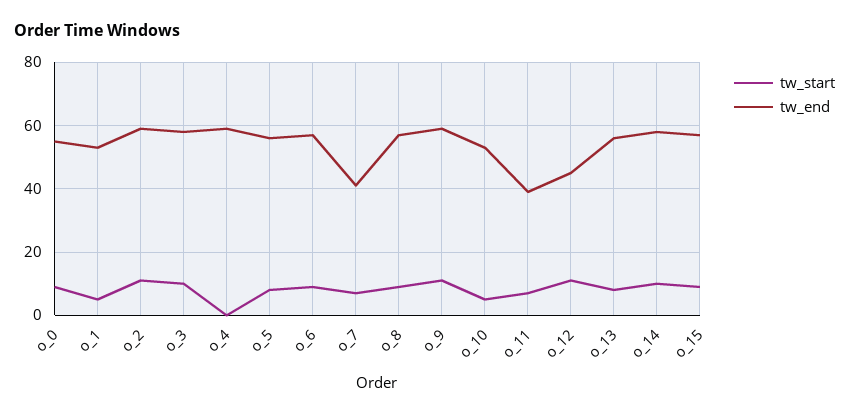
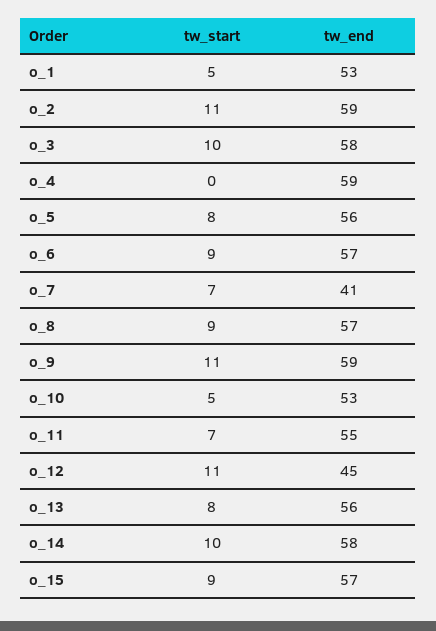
  {
    "tw_start": {
-     "o_0": 10,
      "o_1": 5,
      "o_2": 11,
      "o_3": 10,
      "o_4": 0,
      "o_5": 8,
      "o_6": 9,
      "o_7": 7,
      "o_8": 9,
      "o_9": 11,
      "o_10": 5,
      "o_11": 7,
      "o_12": 11,
      "o_13": 8,
      "o_14": 10,
      "o_15": 9
    },
    "tw_end": {
-     "o_0": 55,
      "o_1": 53,
      "o_2": 59,
      "o_3": 58,
      "o_4": 59,
      "o_5": 56,
      "o_6": 57,
      "o_7": 41,
      "o_8": 57,
      "o_9": 59,
      "o_10": 53,
-     "o_11": 40,
+     "o_11": 55,
      "o_12": 45,
      "o_13": 56,
      "o_14": 58,
      "o_15": 57
    }
  }

